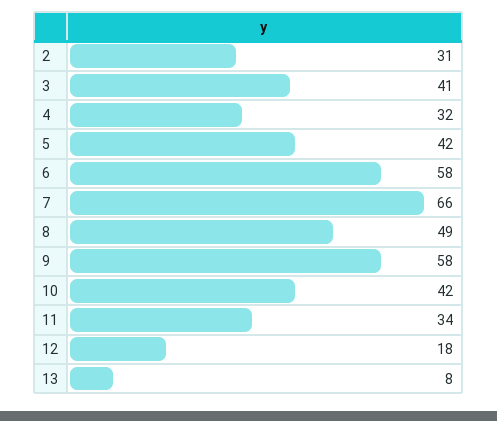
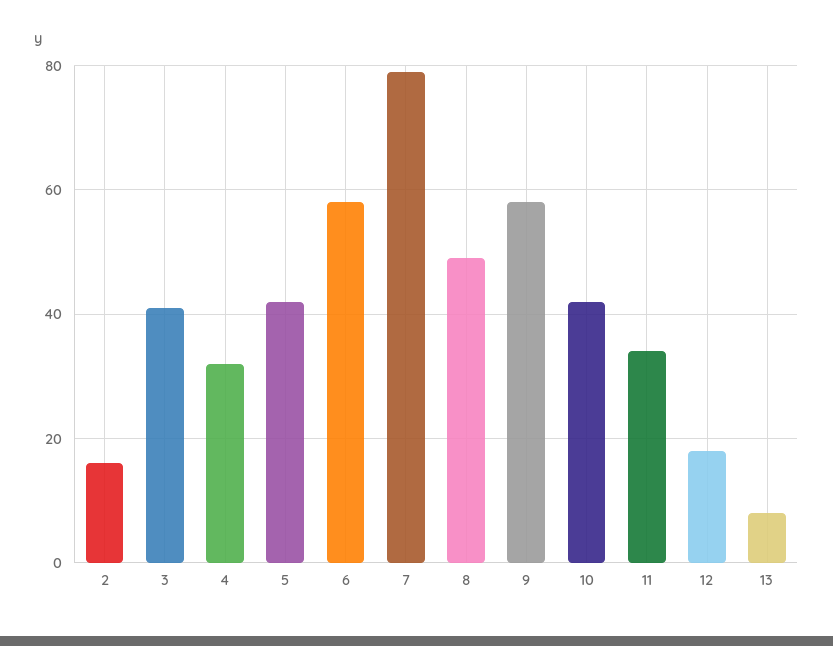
  {
-   "2": 31,
+   "2": 15,
    "3": 41,
    "4": 32,
    "5": 42,
    "6": 58,
-   "7": 66,
+   "7": 80,
    "8": 49,
    "9": 58,
    "10": 42,
    "11": 34,
    "12": 18,
    "13": 8
  }

